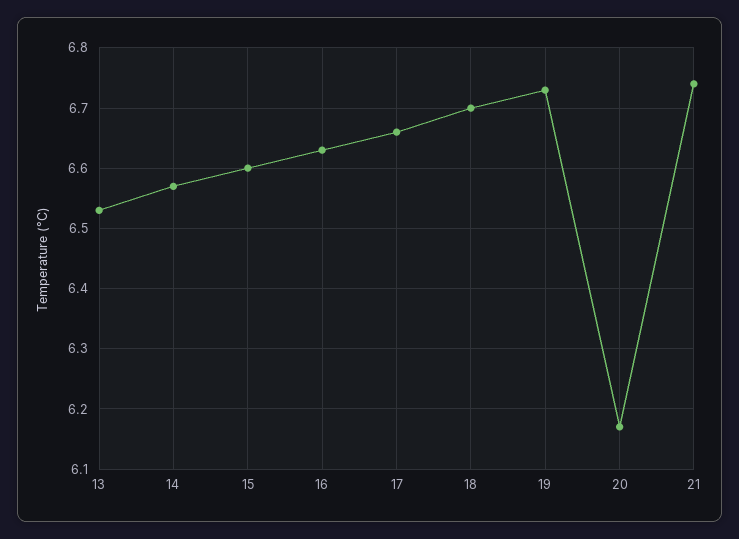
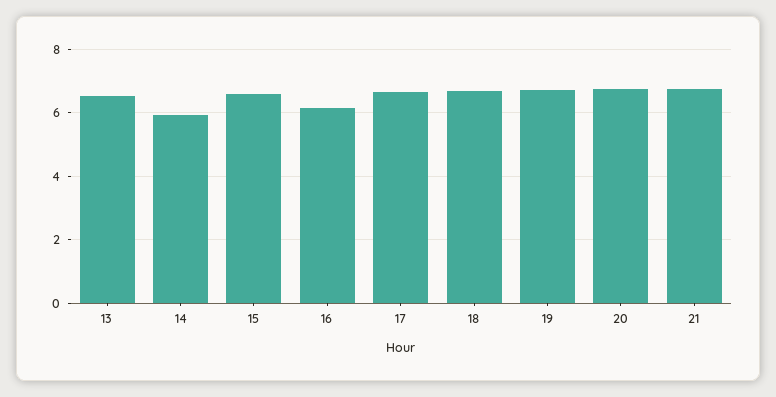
  {
    "13": 6.53,
-   "14": 6.57,
+   "14": 6,
    "15": 6.6,
-   "16": 6.63,
+   "16": 6.2,
    "17": 6.66,
    "18": 6.7,
    "19": 6.73,
-   "20": 6.17,
+   "20": 6.8,
    "21": 6.74
  }

